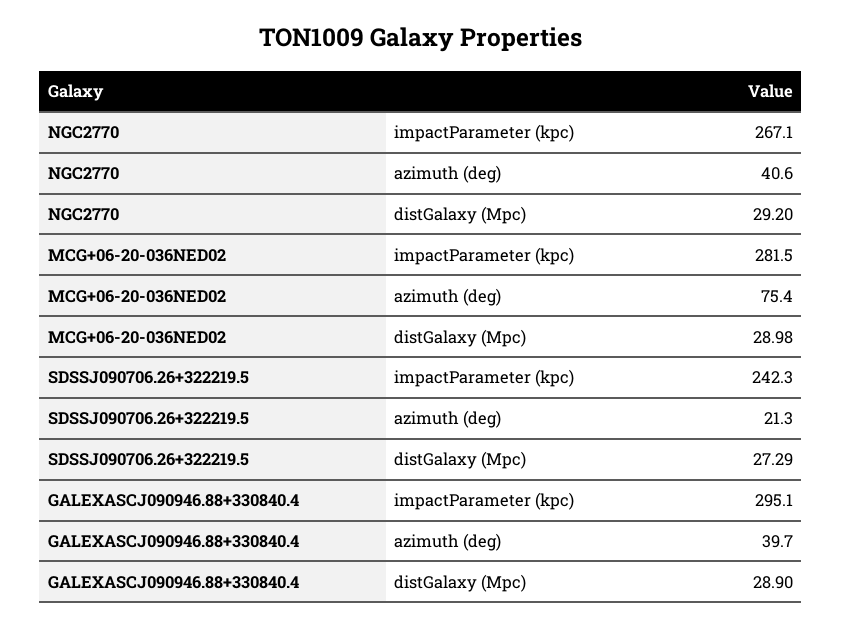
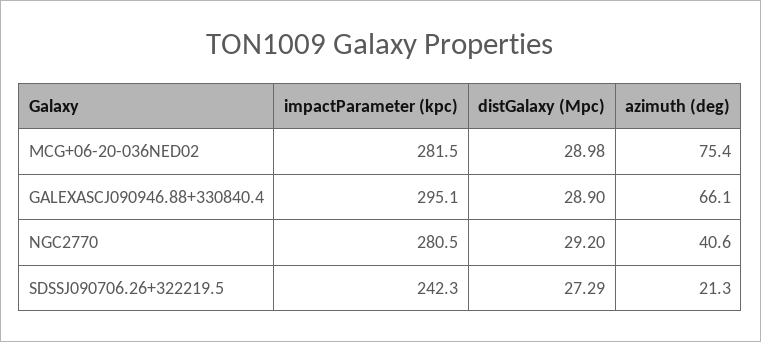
  {
    "NGC2770": {
-     "impactParameter (kpc)": 267.1,
+     "impactParameter (kpc)": 280.5,
      "azimuth (deg)": 40.6,
      "distGalaxy (Mpc)": 29.2
    },
    "MCG+06-20-036NED02": {
      "impactParameter (kpc)": 281.5,
      "azimuth (deg)": 75.4,
      "distGalaxy (Mpc)": 28.98
    },
    "SDSSJ090706.26+322219.5": {
      "impactParameter (kpc)": 242.3,
      "azimuth (deg)": 21.3,
      "distGalaxy (Mpc)": 27.29
    },
    "GALEXASCJ090946.88+330840.4": {
      "impactParameter (kpc)": 295.1,
-     "azimuth (deg)": 39.7,
+     "azimuth (deg)": 66.1,
      "distGalaxy (Mpc)": 28.9
    }
  }

